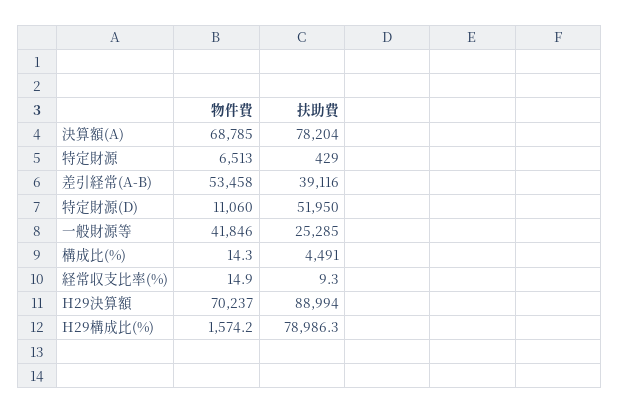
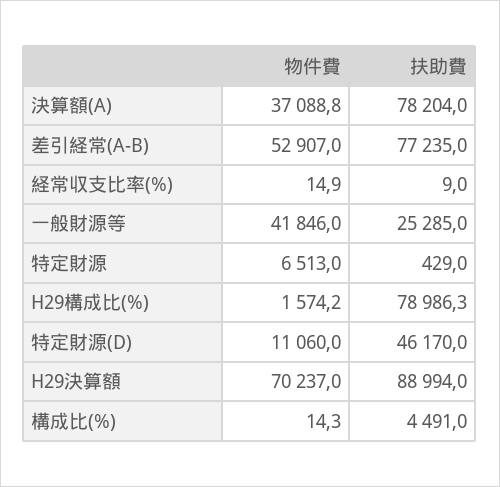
  {
    "物件費": {
-     "決算額(A)": 68785,
+     "決算額(A)": 37088.8,
      "特定財源": 6513,
-     "差引経常(A-B)": 53458,
+     "差引経常(A-B)": 52907,
      "特定財源(D)": 11060,
      "一般財源等": 41846,
      "構成比(%)": 14.3,
      "経常収支比率(%)": 14.9,
      "H29決算額": 70237,
      "H29構成比(%)": 1574.2
    },
    "扶助費": {
      "決算額(A)": 78204,
      "特定財源": 429,
-     "差引経常(A-B)": 39116,
+     "差引経常(A-B)": 77235,
-     "特定財源(D)": 51950,
+     "特定財源(D)": 46170,
      "一般財源等": 25285,
      "構成比(%)": 4491,
-     "経常収支比率(%)": 9.3,
+     "経常収支比率(%)": 9,
      "H29決算額": 88994,
      "H29構成比(%)": 78986.3
    }
  }

